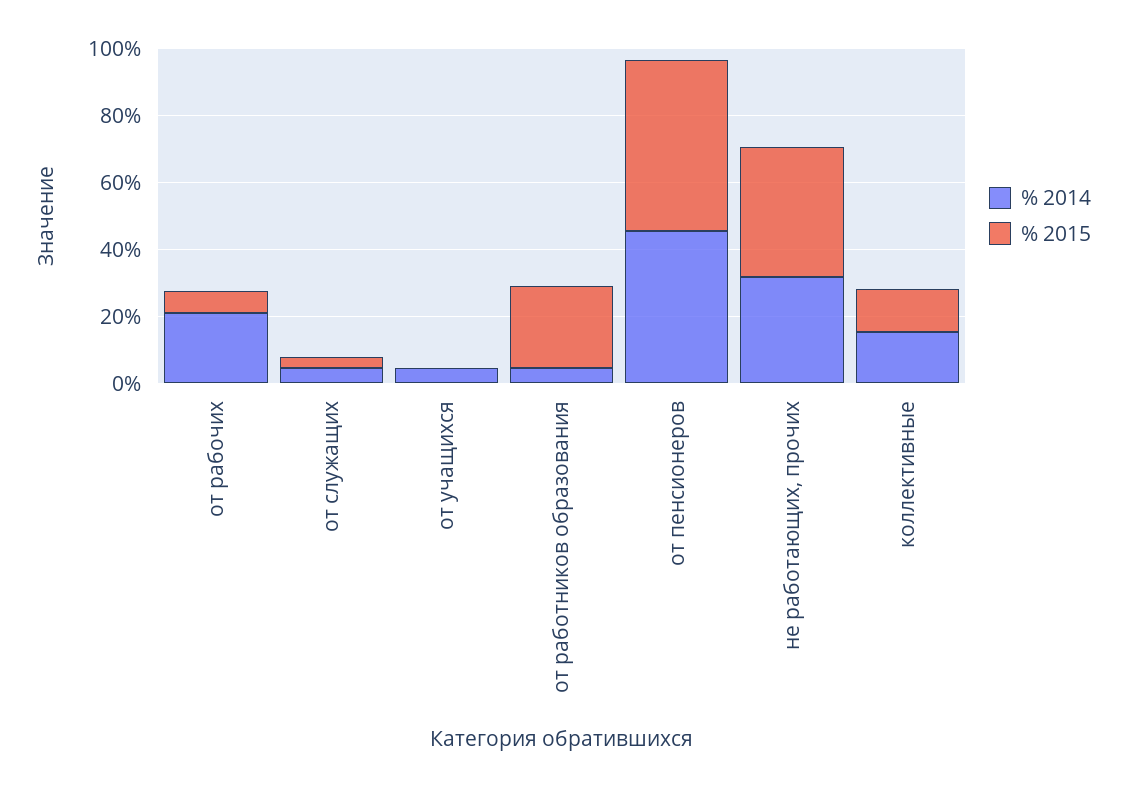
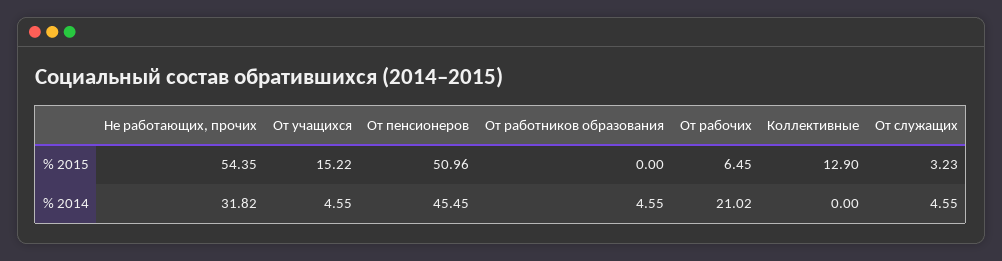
  {
    "% 2014": {
      "от рабочих": 21.02,
      "от служащих": 4.55,
      "от учащихся": 4.55,
      "от работников образования": 4.55,
      "от пенсионеров": 45.45,
      "не работающих, прочих": 31.82,
-     "коллективные": 15
+     "коллективные": 0
    },
    "% 2015": {
      "от рабочих": 6.45,
      "от служащих": 3.23,
-     "от учащихся": 0,
+     "от учащихся": 15.22,
-     "от работников образования": 25,
+     "от работников образования": 0,
      "от пенсионеров": 50.96,
-     "не работающих, прочих": 40,
+     "не работающих, прочих": 54.35,
      "коллективные": 12.9
    }
  }

